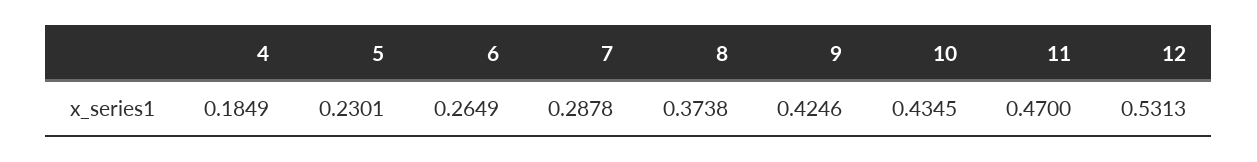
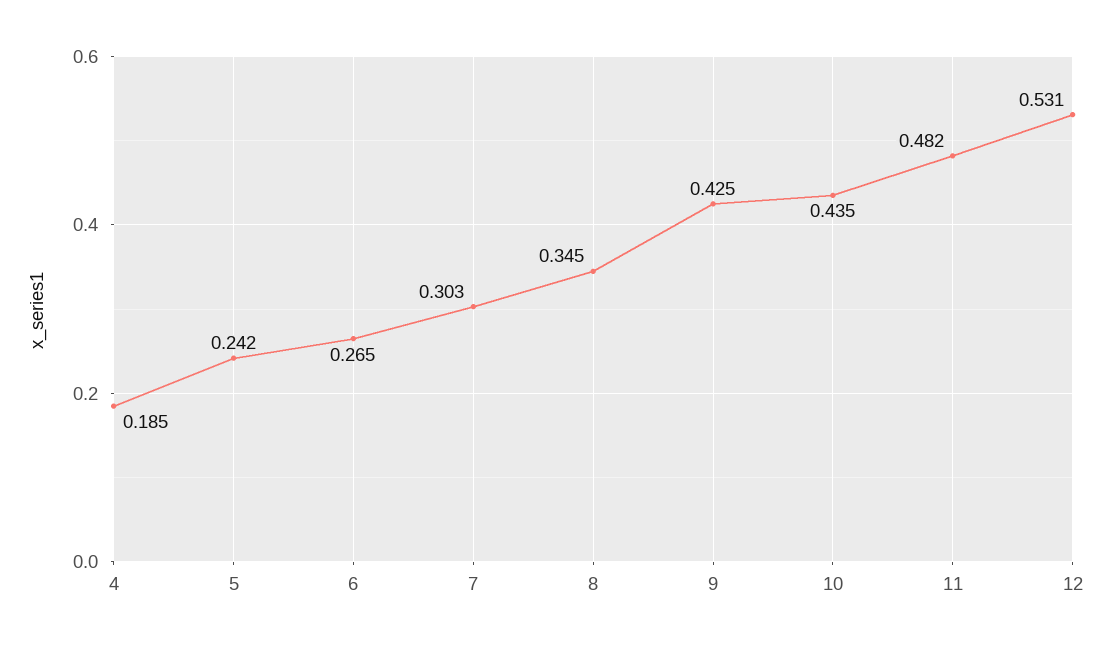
  {
    "4": 0.1849,
-   "5": 0.2301,
+   "5": 0.242,
    "6": 0.2649,
-   "7": 0.2878,
+   "7": 0.303,
-   "8": 0.3738,
+   "8": 0.345,
    "9": 0.4246,
    "10": 0.4345,
-   "11": 0.47,
+   "11": 0.482,
    "12": 0.5313
  }

